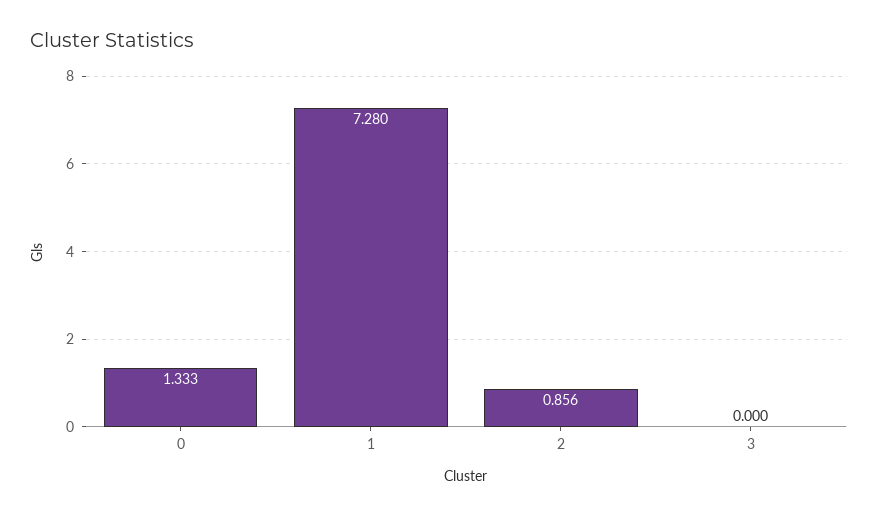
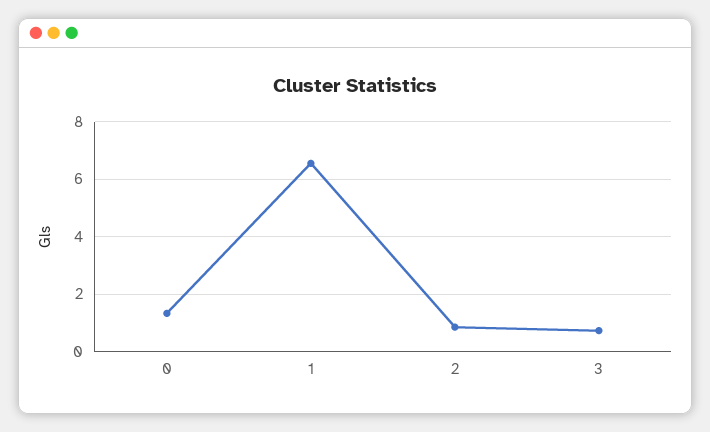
  {
    "0": 1.333,
-   "1": 7.28,
+   "1": 6.5,
    "2": 0.856,
-   "3": 0
+   "3": 0.75
  }

